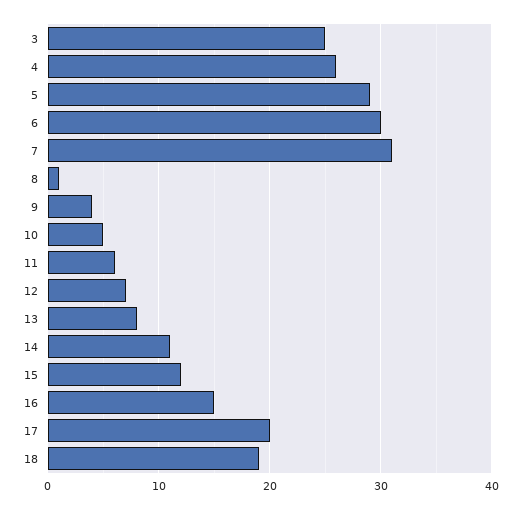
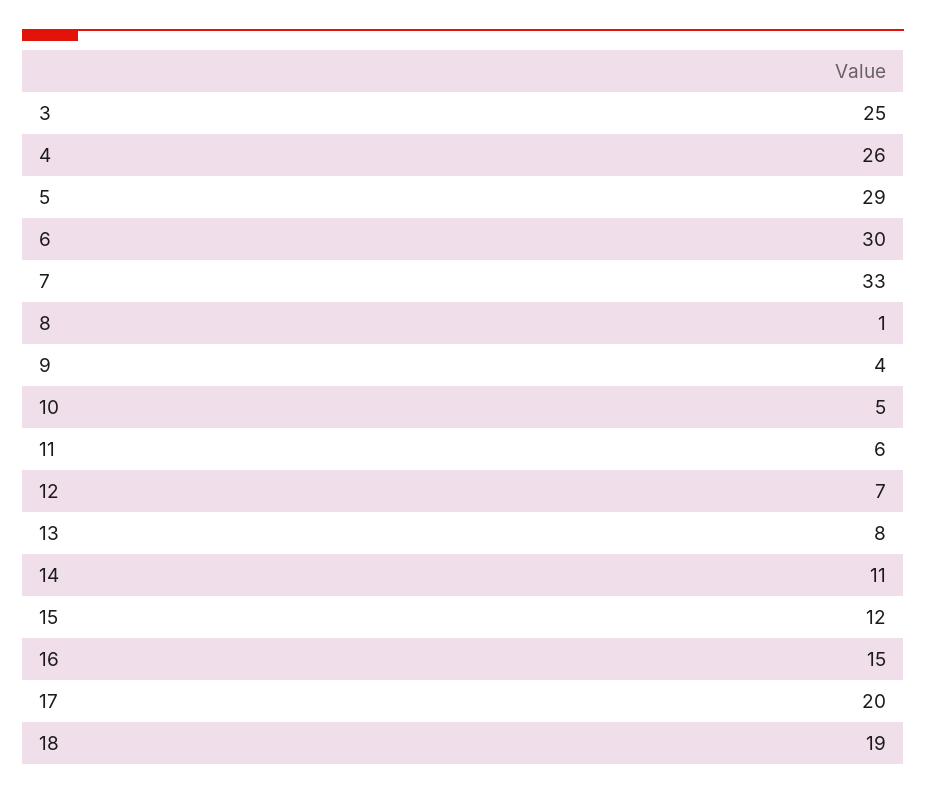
  {
    "3": 25,
    "4": 26,
    "5": 29,
    "6": 30,
-   "7": 31,
+   "7": 33,
    "8": 1,
    "9": 4,
    "10": 5,
    "11": 6,
    "12": 7,
    "13": 8,
    "14": 11,
    "15": 12,
    "16": 15,
    "17": 20,
    "18": 19
  }

